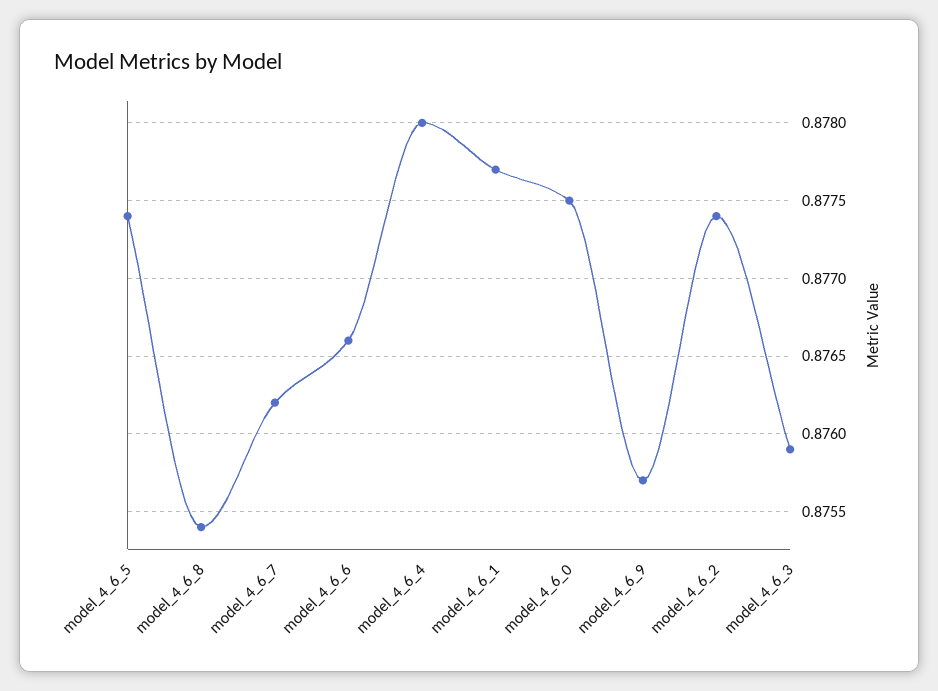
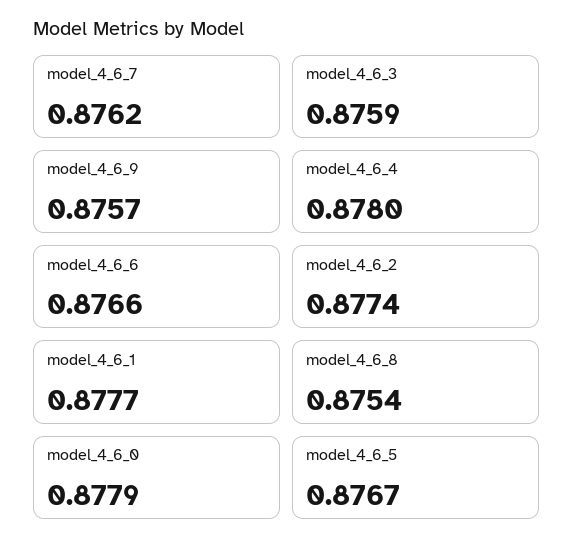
  {
-   "model_4_6_5": 0.8774,
+   "model_4_6_5": 0.8767,
    "model_4_6_8": 0.8754,
    "model_4_6_7": 0.8762,
    "model_4_6_6": 0.8766,
    "model_4_6_4": 0.878,
    "model_4_6_1": 0.8777,
-   "model_4_6_0": 0.8775,
+   "model_4_6_0": 0.8779,
    "model_4_6_9": 0.8757,
    "model_4_6_2": 0.8774,
    "model_4_6_3": 0.8759
  }

